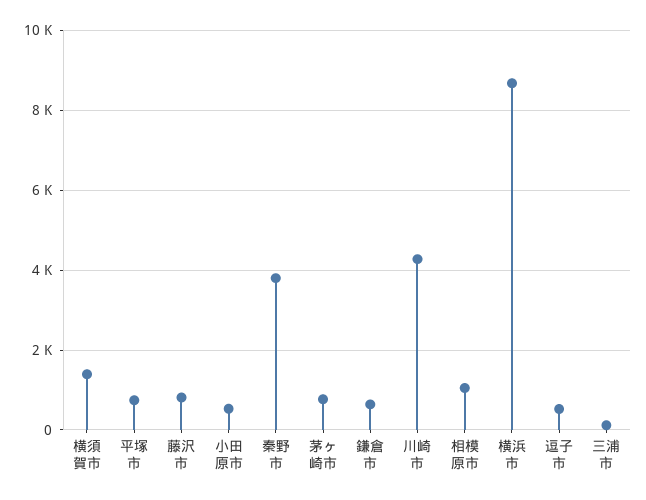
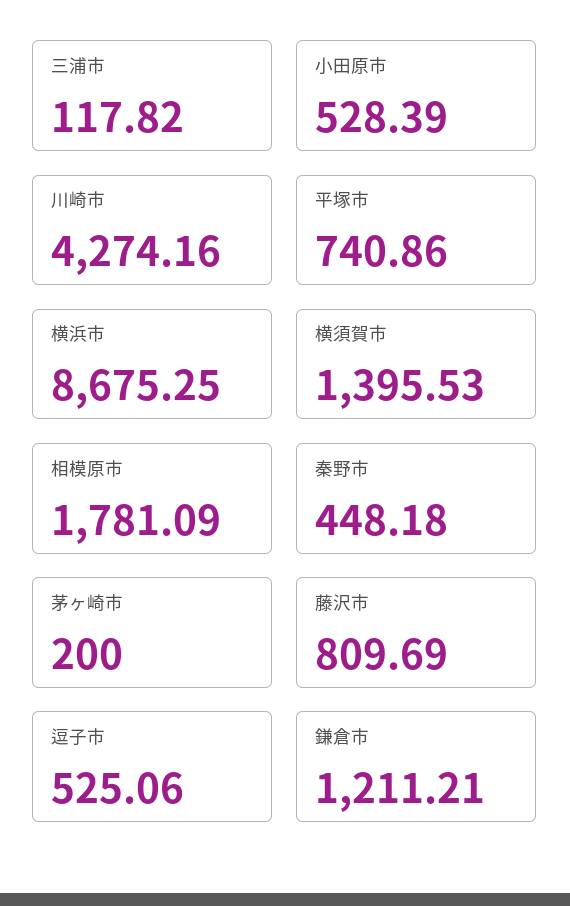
  {
    "横須賀市": 1395.53,
    "平塚市": 740.86,
    "藤沢市": 809.69,
    "小田原市": 528.39,
-   "秦野市": 3800,
+   "秦野市": 448.18,
-   "茅ヶ崎市": 800,
+   "茅ヶ崎市": 200,
-   "鎌倉市": 600,
+   "鎌倉市": 1211.21,
    "川崎市": 4274.16,
-   "相模原市": 1000,
+   "相模原市": 1781.09,
    "横浜市": 8675.25,
    "逗子市": 525.06,
    "三浦市": 117.82
  }

